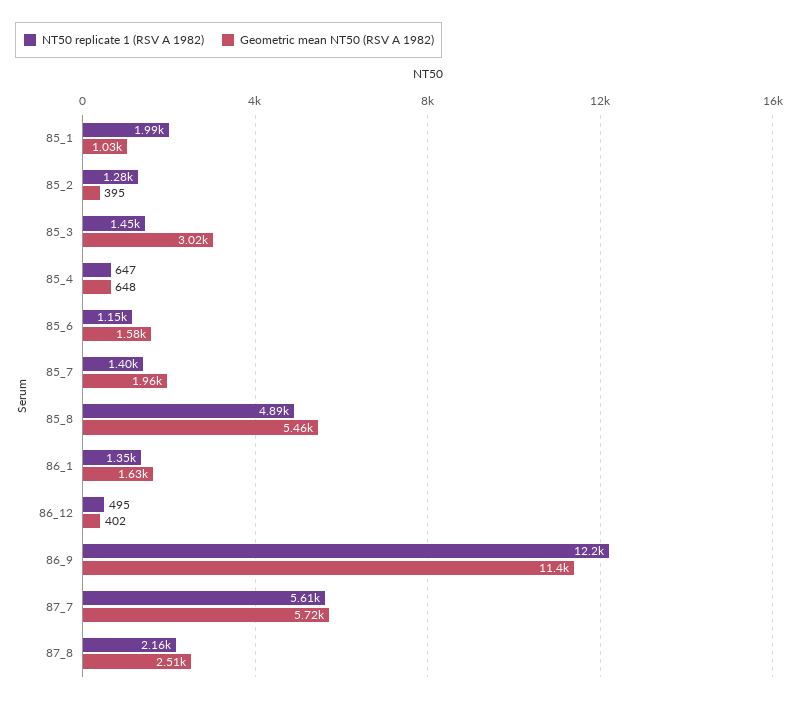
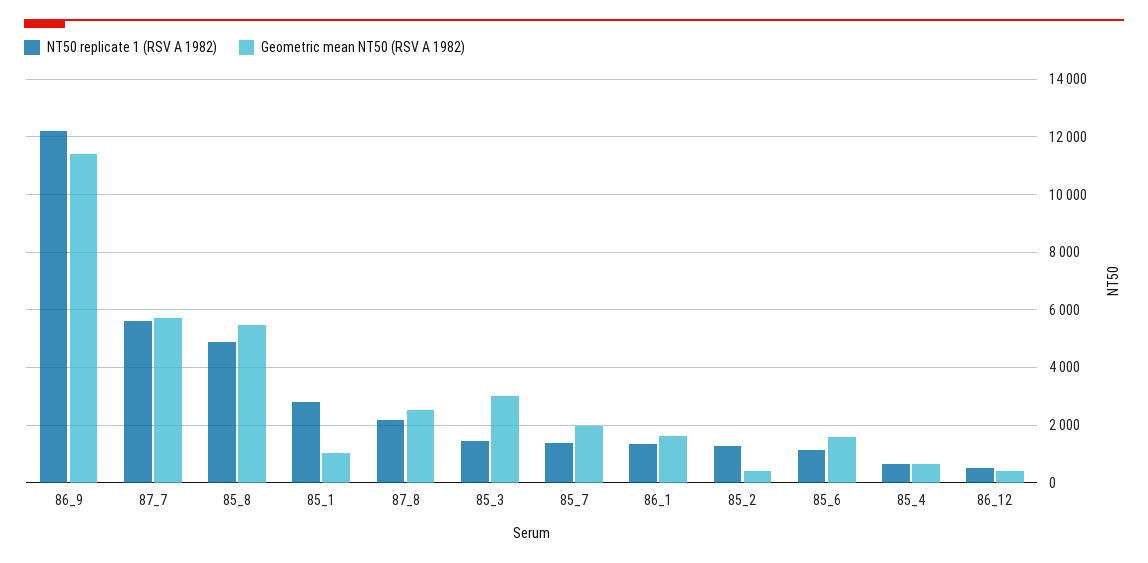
  {
    "NT50 replicate 1 (RSV A 1982)": {
-     "85_1": 1990,
+     "85_1": 2750,
      "85_2": 1280,
      "85_3": 1450,
      "85_4": 647,
      "85_6": 1150,
      "85_7": 1400,
      "85_8": 4890,
      "86_1": 1350,
      "86_12": 495,
      "86_9": 12200,
      "87_7": 5610,
      "87_8": 2160
    },
    "Geometric mean NT50 (RSV A 1982)": {
      "85_1": 1030,
      "85_2": 395,
      "85_3": 3020,
      "85_4": 648,
      "85_6": 1580,
      "85_7": 1960,
      "85_8": 5460,
      "86_1": 1630,
      "86_12": 402,
      "86_9": 11400,
      "87_7": 5720,
      "87_8": 2510
    }
  }

